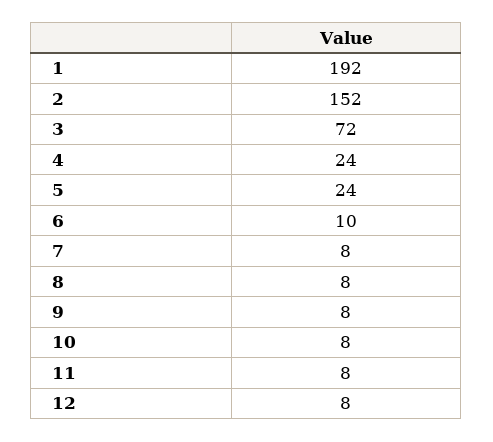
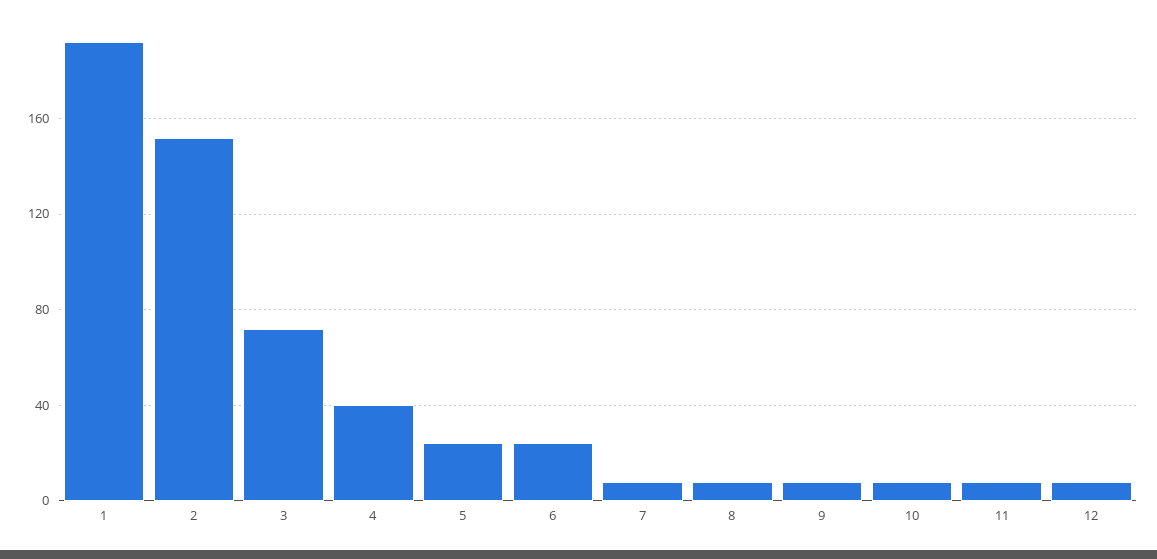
  {
    "1": 192,
    "2": 152,
    "3": 72,
-   "4": 24,
+   "4": 40,
    "5": 24,
-   "6": 10,
+   "6": 25,
    "7": 8,
    "8": 8,
    "9": 8,
    "10": 8,
    "11": 8,
    "12": 8
  }

